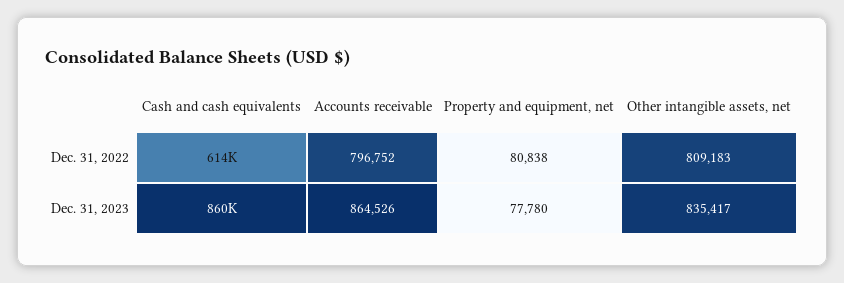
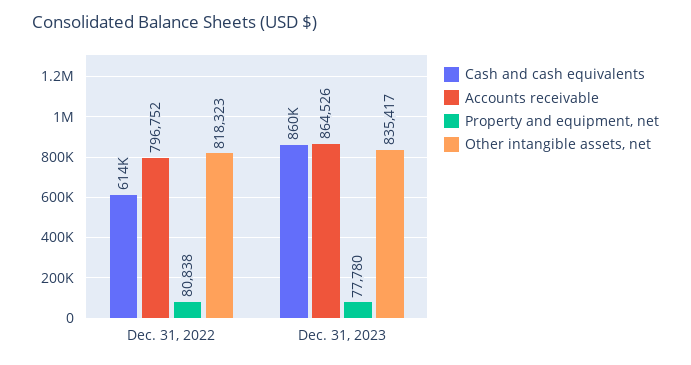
  {
    "Cash and cash equivalents": {
      "Dec. 31, 2022": 614000,
      "Dec. 31, 2023": 860000
    },
    "Accounts receivable": {
      "Dec. 31, 2022": 796752,
      "Dec. 31, 2023": 864526
    },
    "Property and equipment, net": {
      "Dec. 31, 2022": 80838,
      "Dec. 31, 2023": 77780
    },
    "Other intangible assets, net": {
-     "Dec. 31, 2022": 809183,
+     "Dec. 31, 2022": 818323,
      "Dec. 31, 2023": 835417
    }
  }

